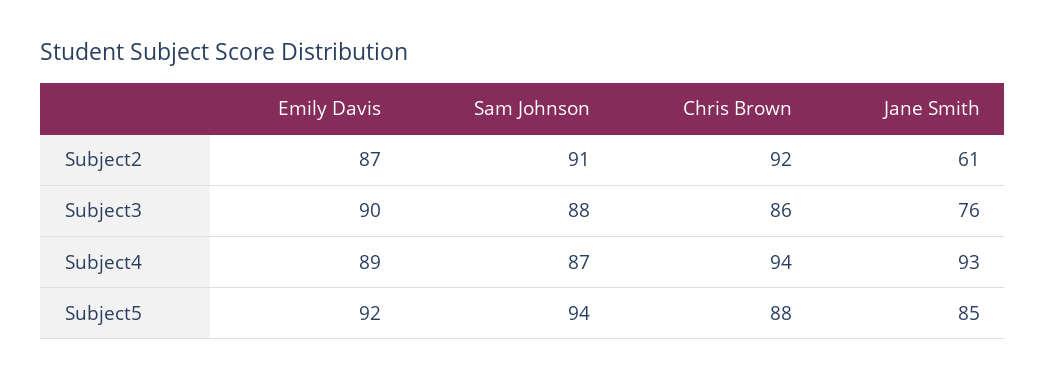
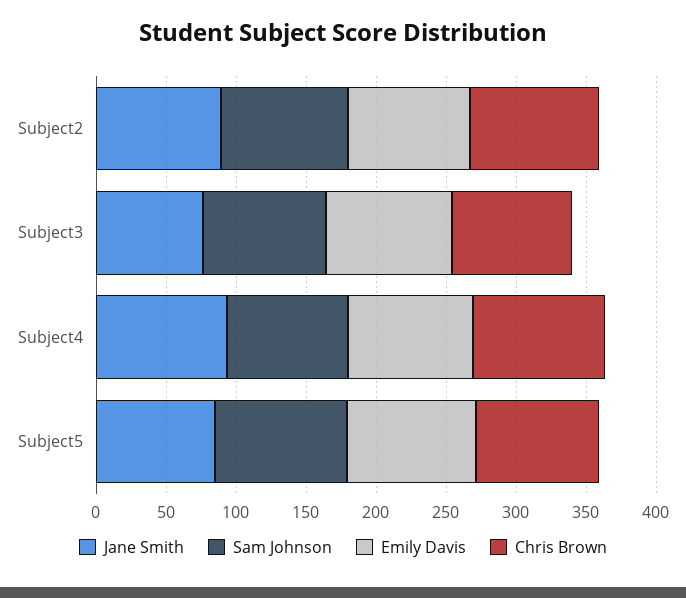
  {
    "Emily Davis": {
      "Subject2": 87,
      "Subject3": 90,
      "Subject4": 89,
      "Subject5": 92
    },
    "Sam Johnson": {
      "Subject2": 91,
      "Subject3": 88,
      "Subject4": 87,
      "Subject5": 94
    },
    "Chris Brown": {
      "Subject2": 92,
      "Subject3": 86,
      "Subject4": 94,
      "Subject5": 88
    },
    "Jane Smith": {
-     "Subject2": 61,
+     "Subject2": 90,
      "Subject3": 76,
      "Subject4": 93,
      "Subject5": 85
    }
  }

